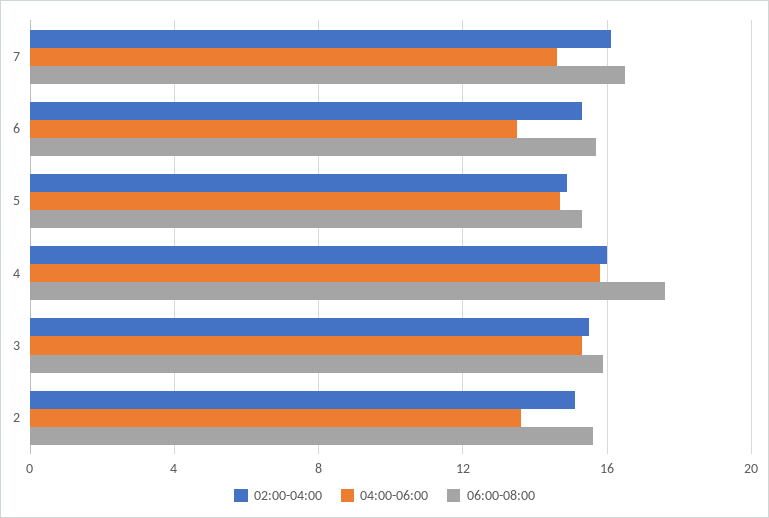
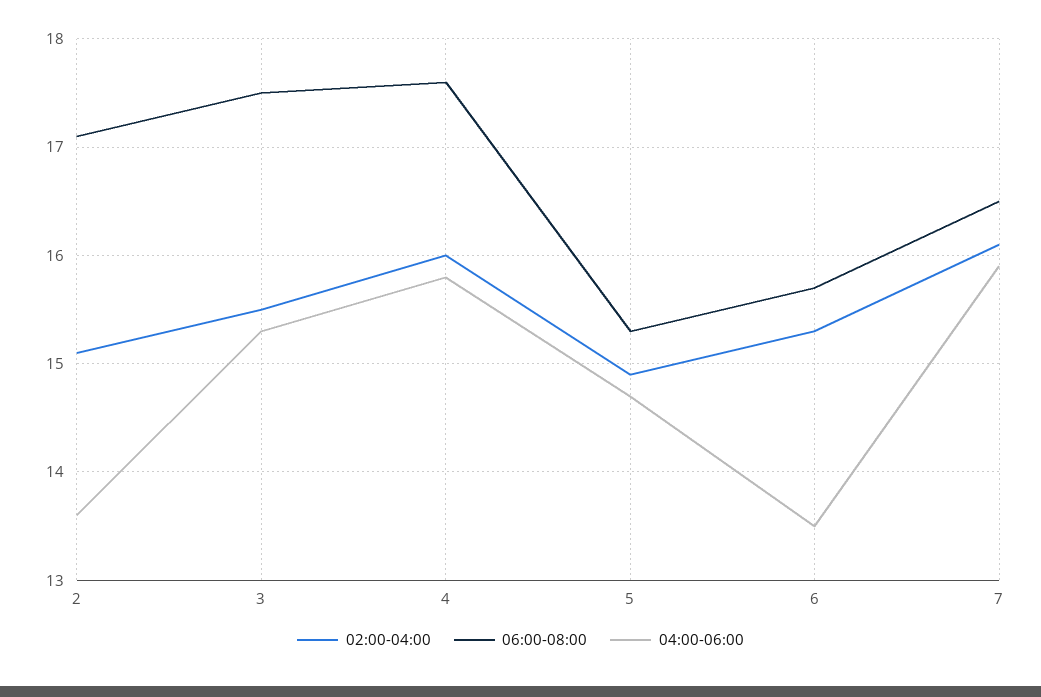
  {
    "02:00-04:00": {
      "7": 16.1,
      "6": 15.3,
      "5": 14.9,
      "4": 16,
      "3": 15.5,
      "2": 15.1
    },
    "04:00-06:00": {
-     "7": 14.5,
+     "7": 15.9,
      "6": 13.5,
      "5": 14.7,
      "4": 15.8,
      "3": 15.3,
      "2": 13.6
    },
    "06:00-08:00": {
      "7": 16.5,
      "6": 15.7,
      "5": 15.3,
      "4": 17.6,
-     "3": 16,
+     "3": 17.5,
-     "2": 15.5
+     "2": 17.1
    }
  }

